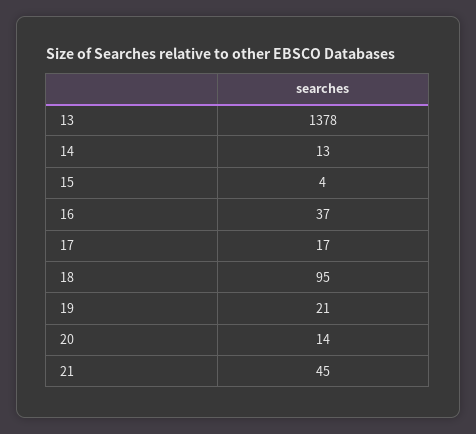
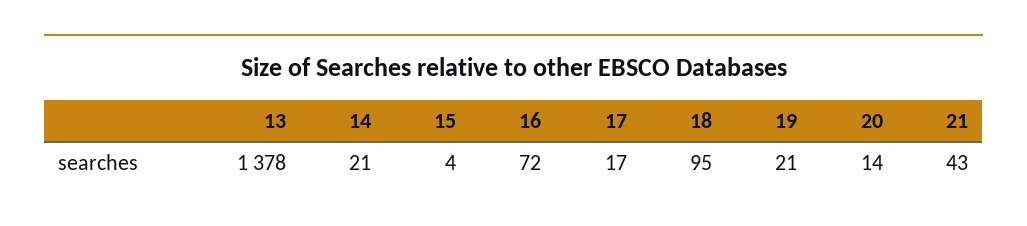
  {
    "13": 1378,
-   "14": 13,
+   "14": 21,
    "15": 4,
-   "16": 37,
+   "16": 72,
    "17": 17,
    "18": 95,
    "19": 21,
    "20": 14,
-   "21": 45
+   "21": 43
  }

